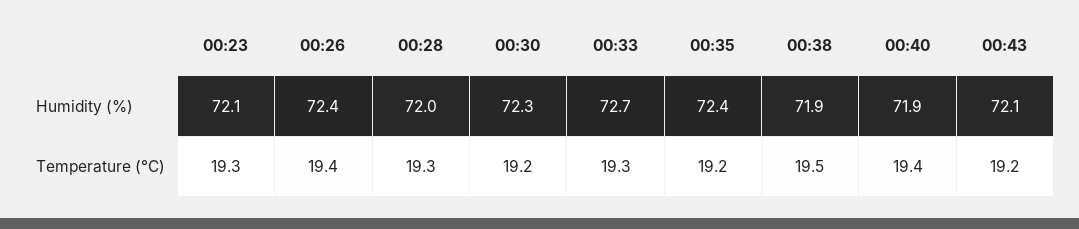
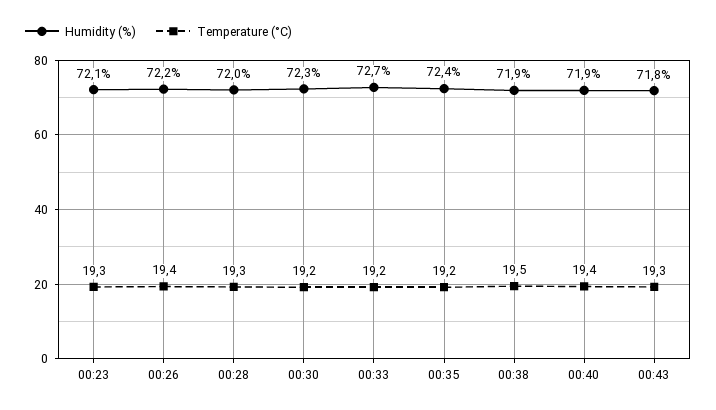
  {
    "Humidity (%)": {
      "00:23": 72.1,
-     "00:26": 72.4,
+     "00:26": 72.2,
      "00:28": 72,
      "00:30": 72.3,
      "00:33": 72.7,
      "00:35": 72.4,
      "00:38": 71.9,
      "00:40": 71.9,
-     "00:43": 72.1
+     "00:43": 71.8
    },
    "Temperature (°C)": {
      "00:23": 19.3,
      "00:26": 19.4,
      "00:28": 19.3,
      "00:30": 19.2,
-     "00:33": 19.3,
+     "00:33": 19.2,
      "00:35": 19.2,
      "00:38": 19.5,
      "00:40": 19.4,
-     "00:43": 19.2
+     "00:43": 19.3
    }
  }

